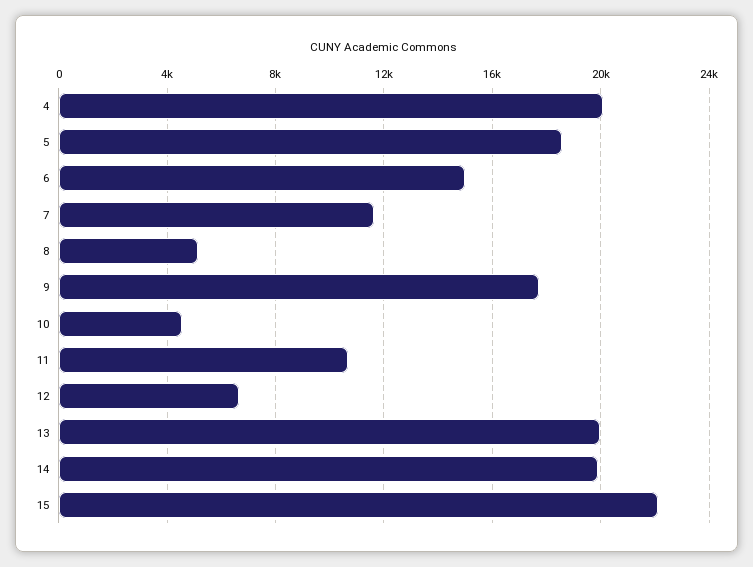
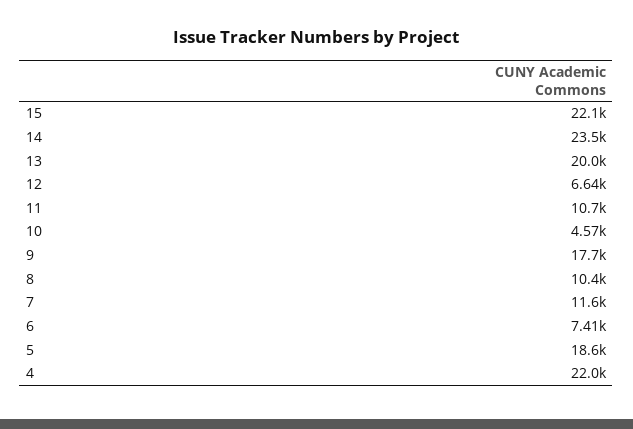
  {
-   "4": 20000,
+   "4": 22000,
    "5": 18600,
-   "6": 15000,
+   "6": 7410,
    "7": 11600,
-   "8": 5000,
+   "8": 10400,
    "9": 17700,
    "10": 4570,
    "11": 10700,
    "12": 6640,
    "13": 20000,
-   "14": 20000,
+   "14": 23500,
    "15": 22100
  }

